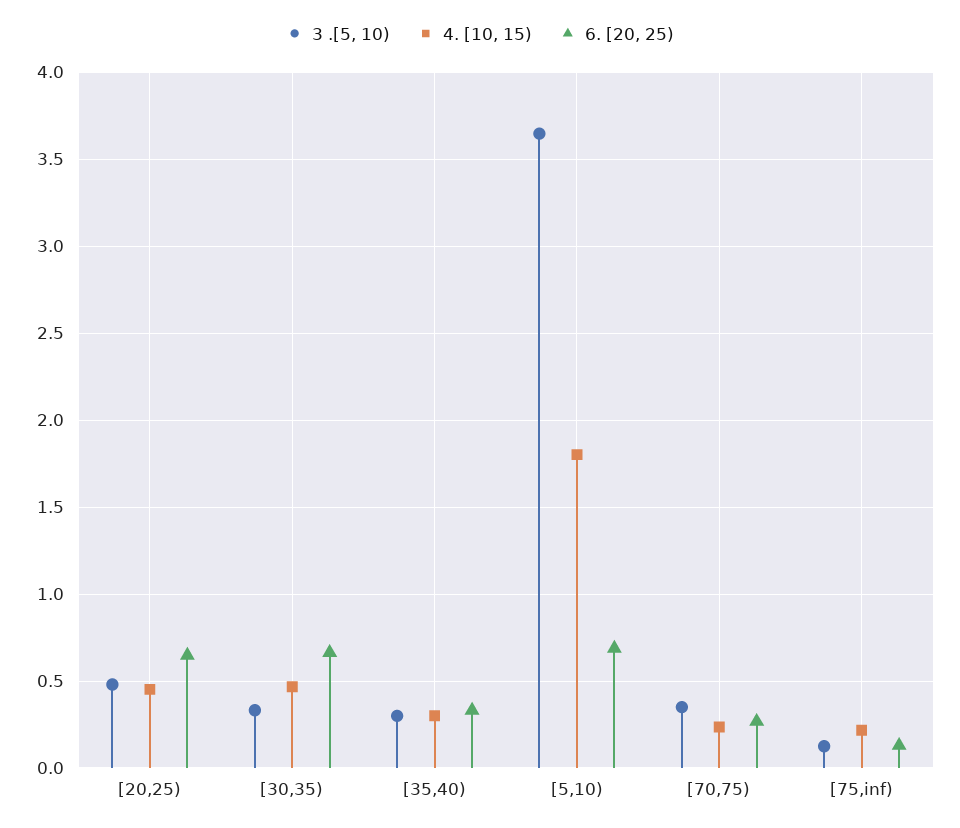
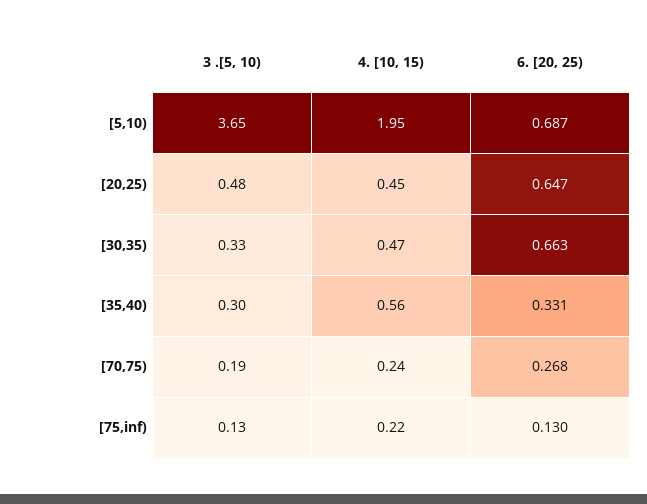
  {
    "3 .[5, 10)": {
      "[20,25)": 0.48,
      "[30,35)": 0.33,
      "[35,40)": 0.3,
      "[5,10)": 3.65,
-     "[70,75)": 0.35,
+     "[70,75)": 0.19,
      "[75,inf)": 0.13
    },
    "4. [10, 15)": {
      "[20,25)": 0.45,
      "[30,35)": 0.47,
-     "[35,40)": 0.3,
+     "[35,40)": 0.56,
-     "[5,10)": 1.8,
+     "[5,10)": 1.95,
      "[70,75)": 0.24,
      "[75,inf)": 0.22
    },
    "6. [20, 25)": {
      "[20,25)": 0.647,
      "[30,35)": 0.663,
      "[35,40)": 0.331,
      "[5,10)": 0.687,
      "[70,75)": 0.268,
      "[75,inf)": 0.13
    }
  }

